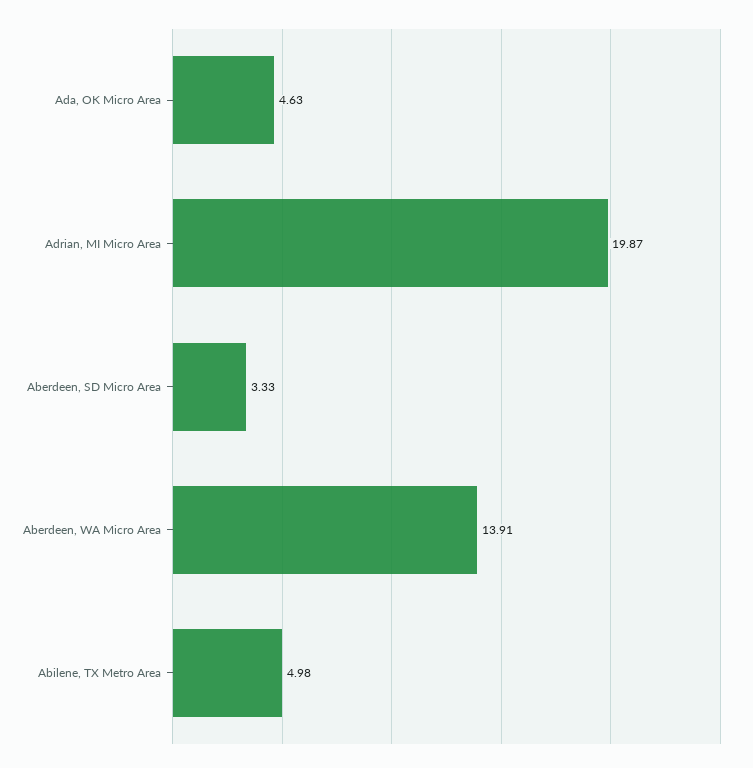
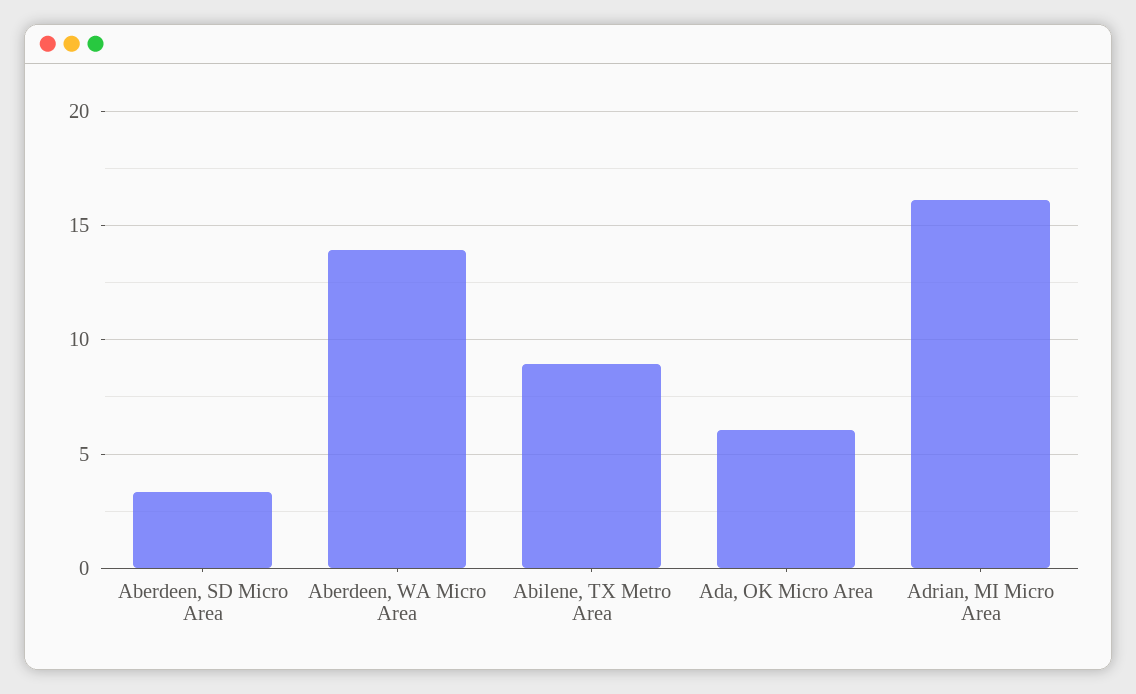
  {
-   "Ada, OK Micro Area": 4.63,
+   "Ada, OK Micro Area": 6,
-   "Adrian, MI Micro Area": 19.87,
+   "Adrian, MI Micro Area": 16,
    "Aberdeen, SD Micro Area": 3.33,
    "Aberdeen, WA Micro Area": 13.91,
-   "Abilene, TX Metro Area": 4.98
+   "Abilene, TX Metro Area": 9
  }

